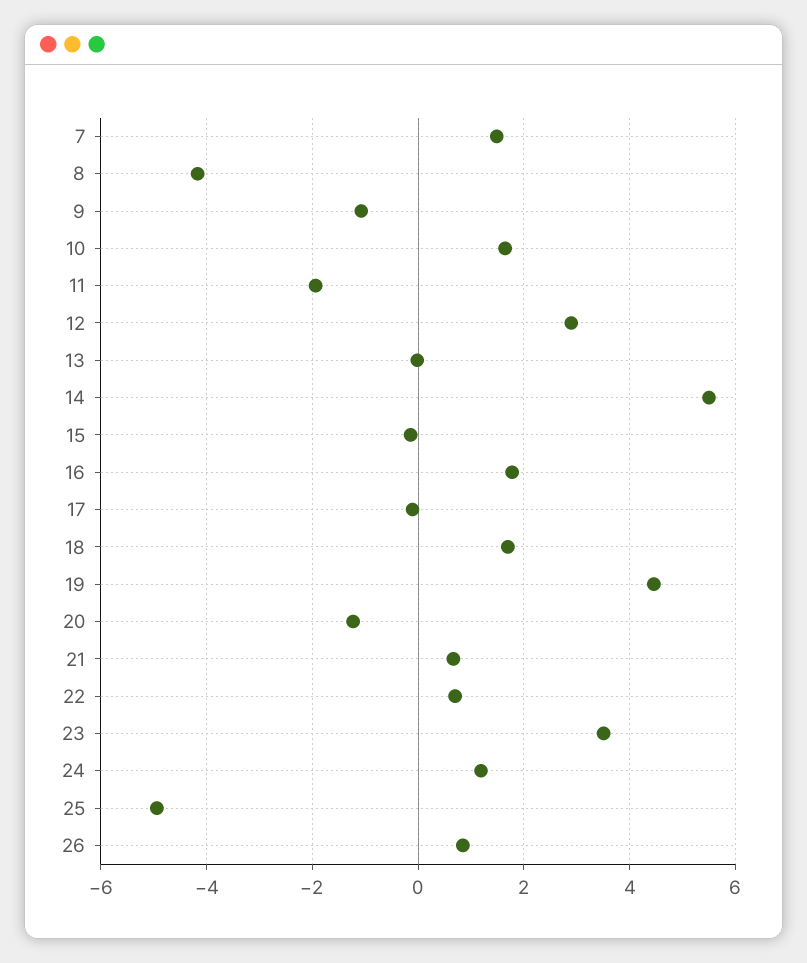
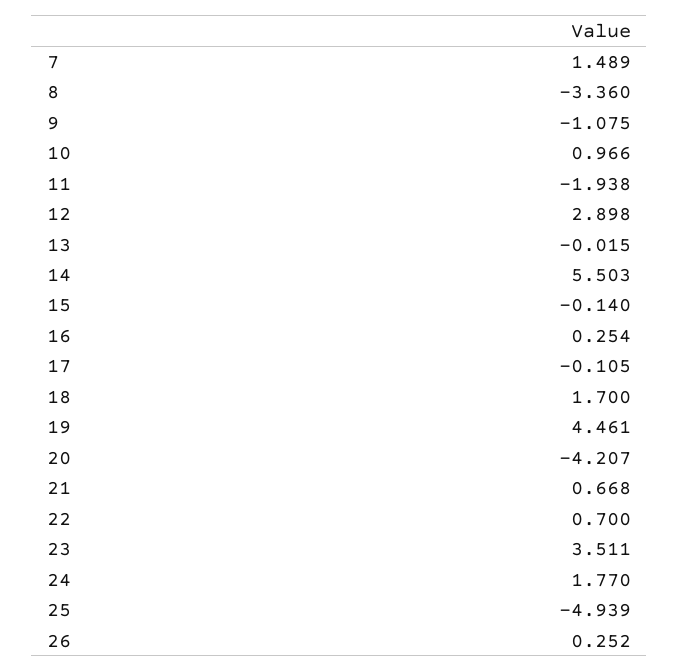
  {
    "7": 1.489,
-   "8": -4.2,
+   "8": -3.36,
    "9": -1.075,
-   "10": 1.6,
+   "10": 0.966,
    "11": -1.938,
    "12": 2.898,
    "13": -0.015,
    "14": 5.503,
    "15": -0.14,
-   "16": 1.8,
+   "16": 0.254,
    "17": -0.105,
    "18": 1.7,
    "19": 4.461,
-   "20": -1.2,
+   "20": -4.207,
    "21": 0.668,
    "22": 0.7,
    "23": 3.511,
-   "24": 1.2,
+   "24": 1.77,
    "25": -4.939,
-   "26": 0.8
+   "26": 0.252
  }

